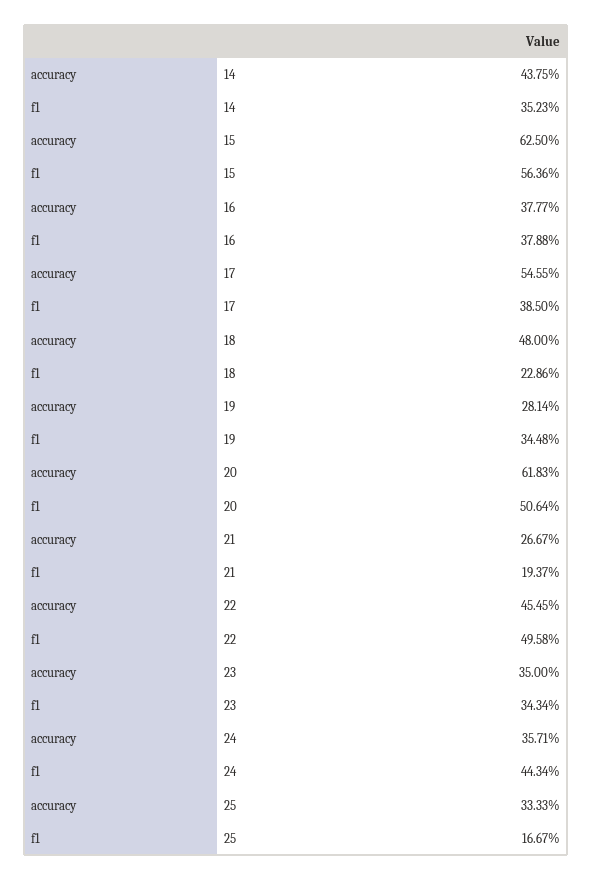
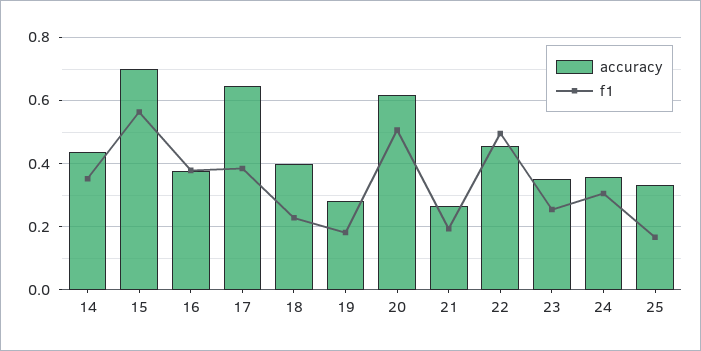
  {
    "accuracy": {
      "14": 0.4375,
-     "15": 0.625,
+     "15": 0.7,
      "16": 0.3777,
-     "17": 0.5455,
+     "17": 0.64,
-     "18": 0.48,
+     "18": 0.4,
      "19": 0.2814,
      "20": 0.6183,
      "21": 0.2667,
      "22": 0.4545,
      "23": 0.35,
      "24": 0.3571,
      "25": 0.3333
    },
    "f1": {
      "14": 0.3523,
      "15": 0.5636,
      "16": 0.3788,
      "17": 0.385,
      "18": 0.2286,
-     "19": 0.3448,
+     "19": 0.18,
      "20": 0.5064,
      "21": 0.1937,
      "22": 0.4958,
-     "23": 0.3434,
+     "23": 0.26,
-     "24": 0.4434,
+     "24": 0.3,
      "25": 0.1667
    }
  }

